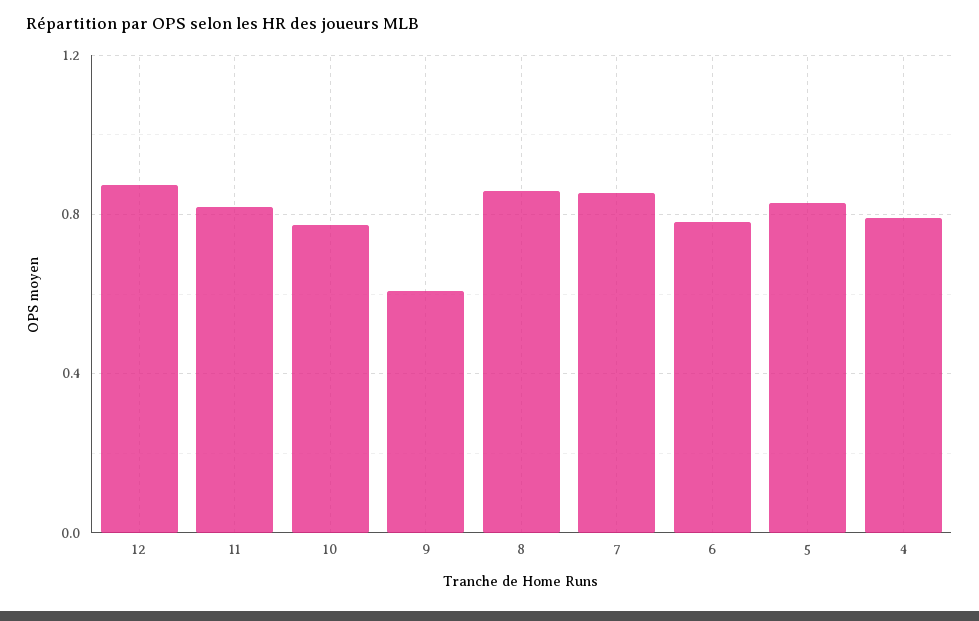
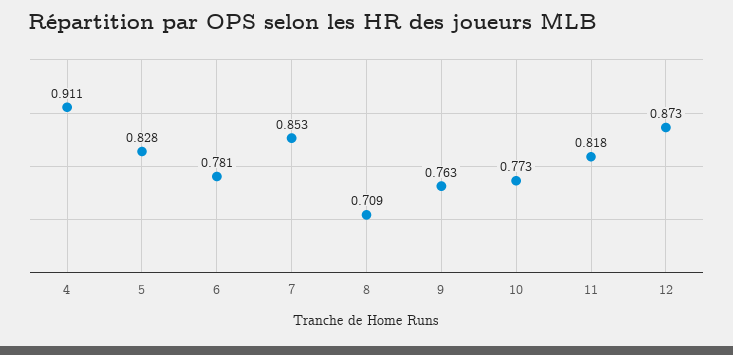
  {
    "12": 0.873,
    "11": 0.818,
    "10": 0.773,
-   "9": 0.6,
+   "9": 0.763,
-   "8": 0.85,
+   "8": 0.709,
    "7": 0.853,
    "6": 0.781,
    "5": 0.828,
-   "4": 0.8
+   "4": 0.911
  }

